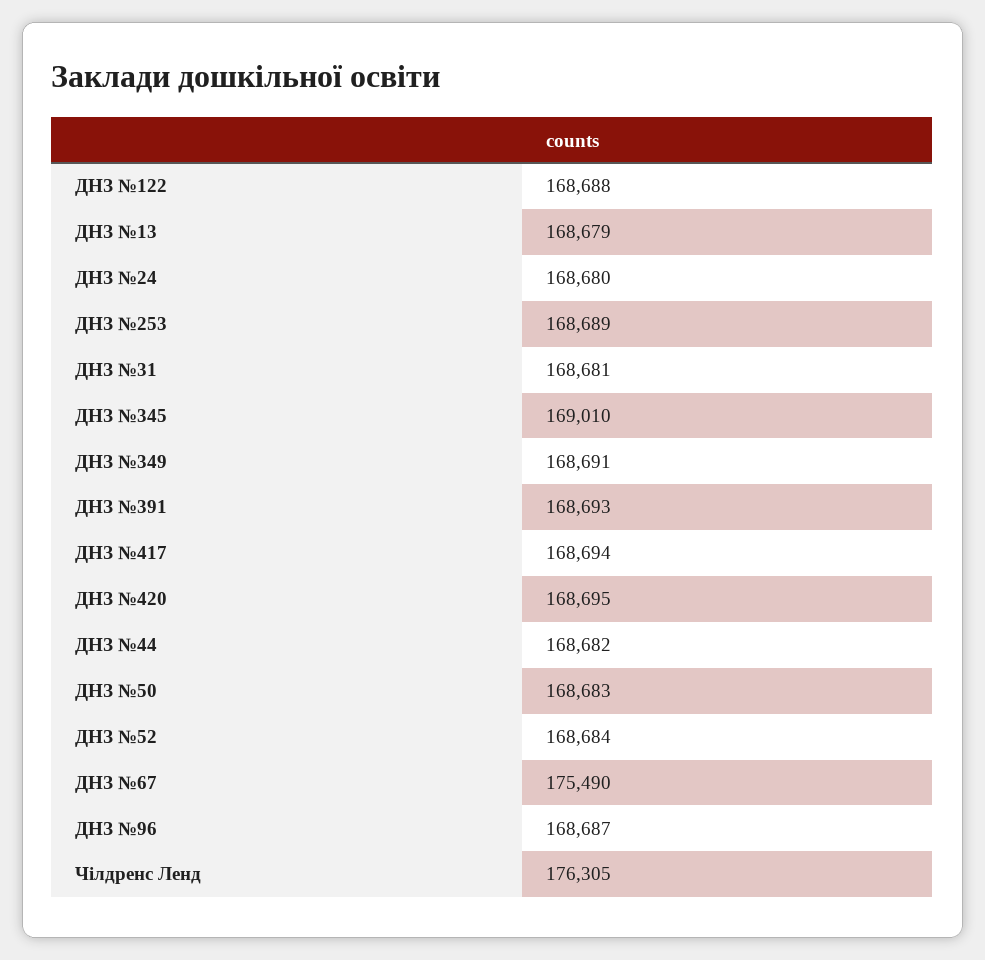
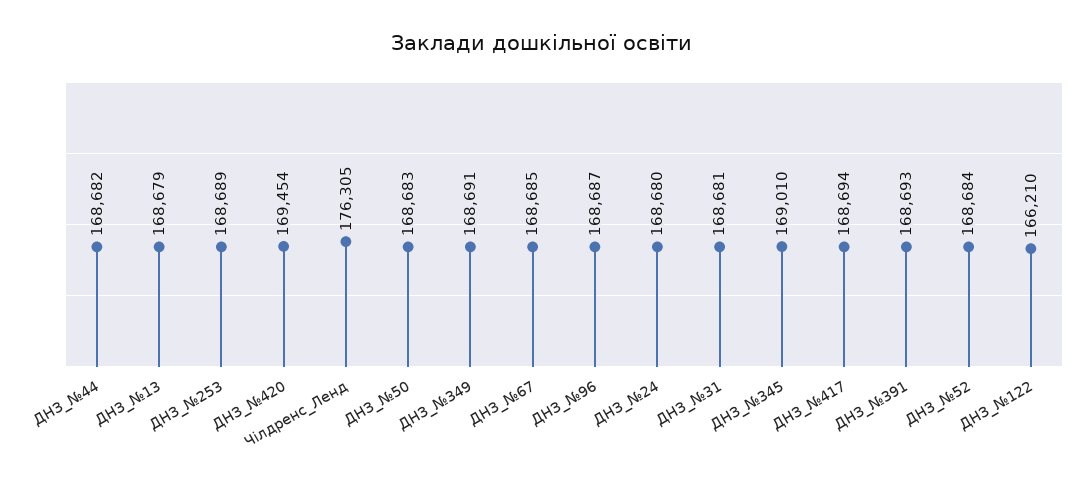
  {
-   "ДНЗ №122": 168688,
+   "ДНЗ №122": 166210,
    "ДНЗ №13": 168679,
    "ДНЗ №24": 168680,
    "ДНЗ №253": 168689,
    "ДНЗ №31": 168681,
    "ДНЗ №345": 169010,
    "ДНЗ №349": 168691,
    "ДНЗ №391": 168693,
    "ДНЗ №417": 168694,
-   "ДНЗ №420": 168695,
+   "ДНЗ №420": 169454,
    "ДНЗ №44": 168682,
    "ДНЗ №50": 168683,
    "ДНЗ №52": 168684,
-   "ДНЗ №67": 175490,
+   "ДНЗ №67": 168685,
    "ДНЗ №96": 168687,
    "Чілдренс Ленд": 176305
  }

